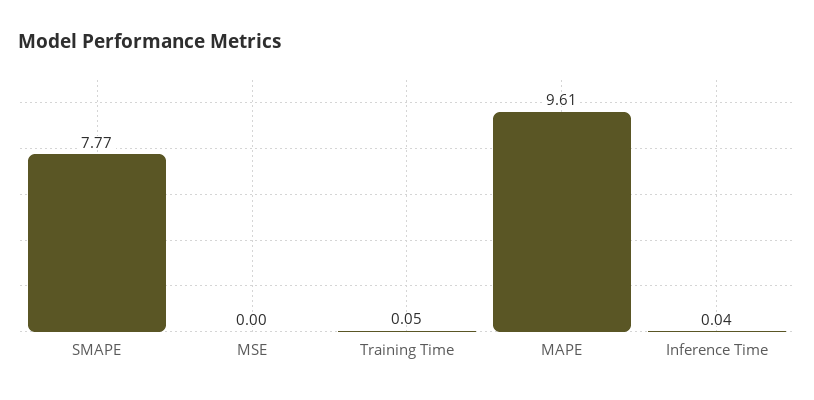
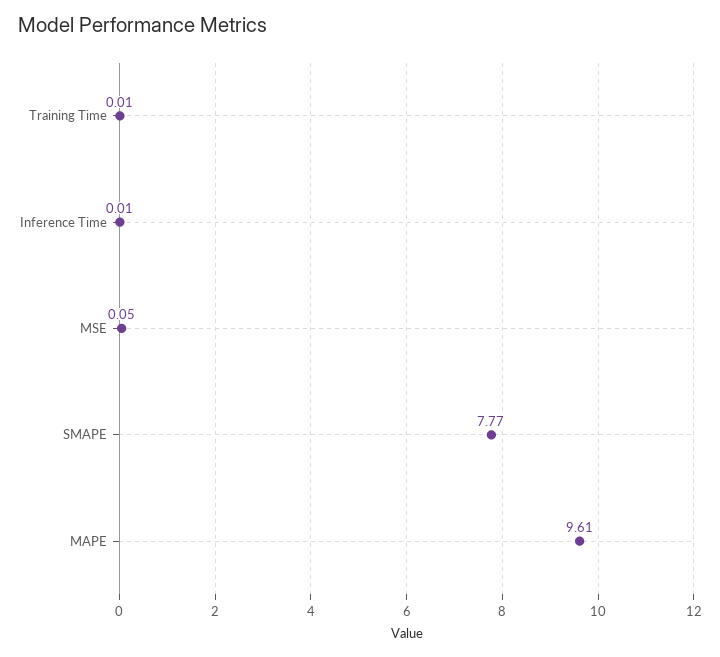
  {
    "SMAPE": 7.77,
-   "MSE": 0,
+   "MSE": 0.05,
-   "Training Time": 0.05,
+   "Training Time": 0.01,
    "MAPE": 9.61,
-   "Inference Time": 0.04
+   "Inference Time": 0.01
  }

